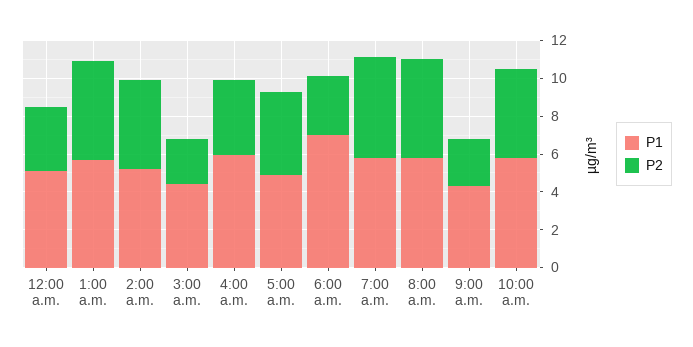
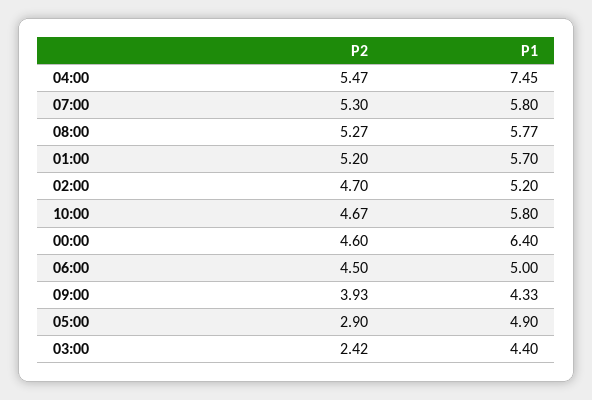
  {
    "P1": {
-     "12:00 a.m.": 5,
+     "12:00 a.m.": 6.4,
      "1:00 a.m.": 5.7,
      "2:00 a.m.": 5.2,
      "3:00 a.m.": 4.4,
-     "4:00 a.m.": 6,
+     "4:00 a.m.": 7.45,
      "5:00 a.m.": 4.9,
-     "6:00 a.m.": 7,
+     "6:00 a.m.": 5,
      "7:00 a.m.": 5.8,
      "8:00 a.m.": 5.77,
      "9:00 a.m.": 4.33,
      "10:00 a.m.": 5.8
    },
    "P2": {
-     "12:00 a.m.": 3.5,
+     "12:00 a.m.": 4.6,
      "1:00 a.m.": 5.2,
      "2:00 a.m.": 4.7,
      "3:00 a.m.": 2.42,
-     "4:00 a.m.": 4,
+     "4:00 a.m.": 5.47,
-     "5:00 a.m.": 4.5,
+     "5:00 a.m.": 2.9,
-     "6:00 a.m.": 3,
+     "6:00 a.m.": 4.5,
      "7:00 a.m.": 5.3,
      "8:00 a.m.": 5.27,
-     "9:00 a.m.": 2.5,
+     "9:00 a.m.": 3.93,
      "10:00 a.m.": 4.67
    }
  }

